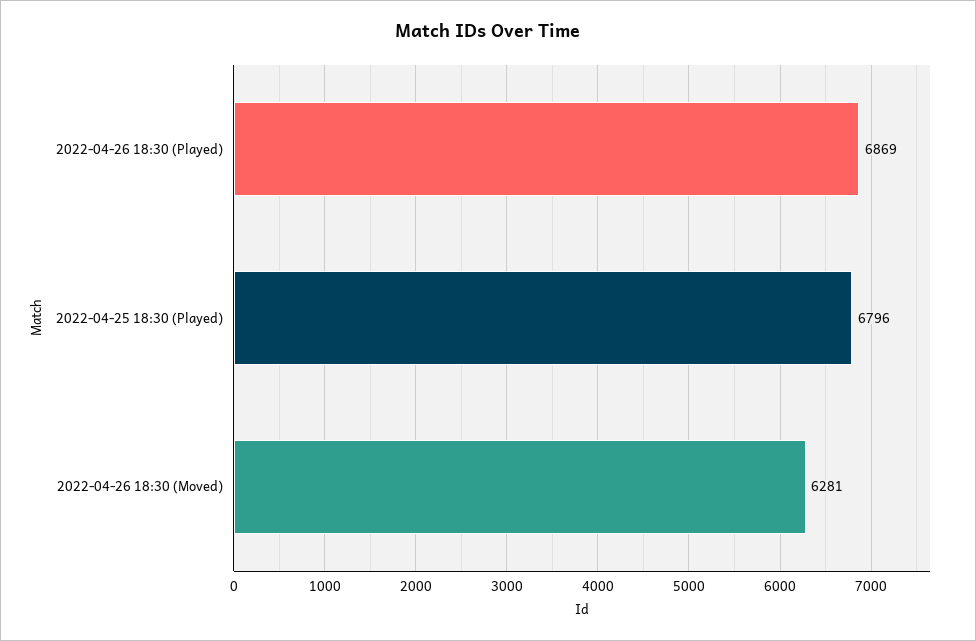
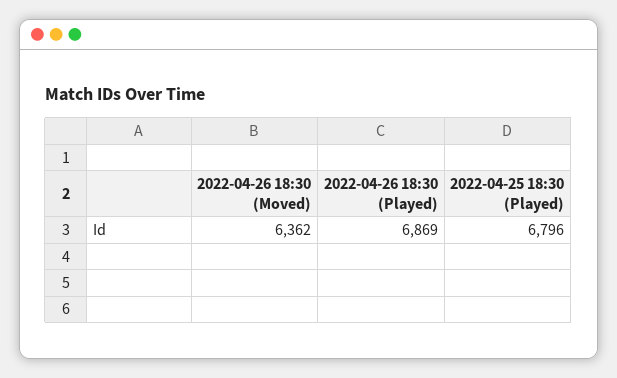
  {
    "2022-04-26 18:30 (Played)": 6869,
    "2022-04-25 18:30 (Played)": 6796,
-   "2022-04-26 18:30 (Moved)": 6281
+   "2022-04-26 18:30 (Moved)": 6362
  }

